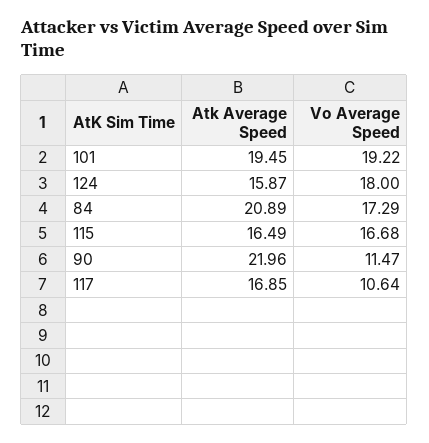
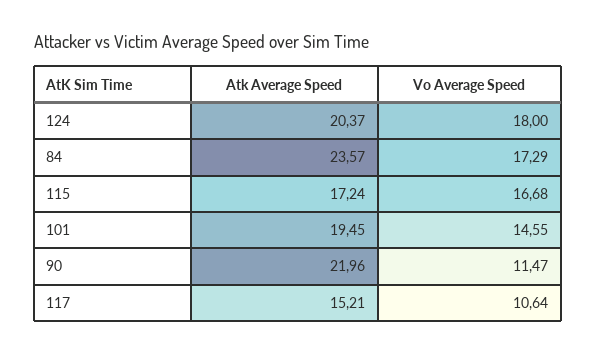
  {
    "Atk Average Speed": {
      "101": 19.45,
-     "124": 15.87,
+     "124": 20.37,
-     "84": 20.89,
+     "84": 23.57,
-     "115": 16.49,
+     "115": 17.24,
      "90": 21.96,
-     "117": 16.85
+     "117": 15.21
    },
    "Vo Average Speed": {
-     "101": 19.22,
+     "101": 14.55,
      "124": 18,
      "84": 17.29,
      "115": 16.68,
      "90": 11.47,
      "117": 10.64
    }
  }

